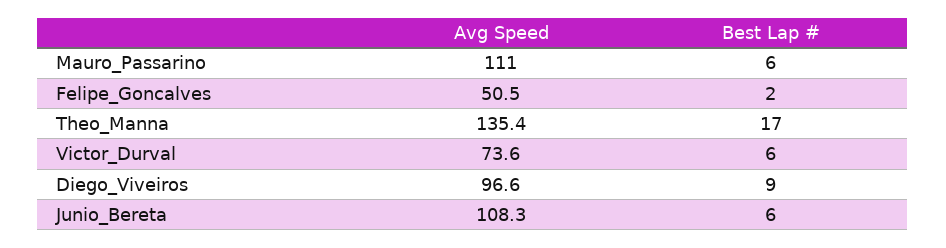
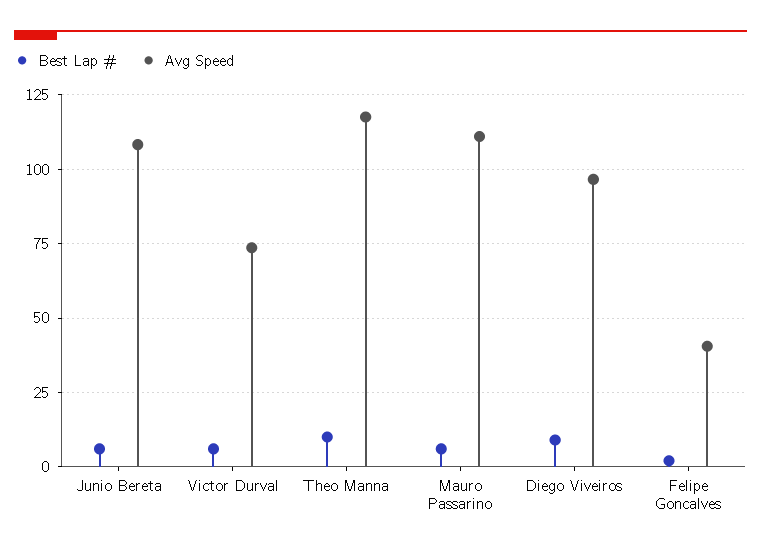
  {
    "Avg Speed": {
      "Mauro_Passarino": 111,
-     "Felipe_Goncalves": 50.5,
+     "Felipe_Goncalves": 40,
-     "Theo_Manna": 135.4,
+     "Theo_Manna": 117.5,
      "Victor_Durval": 73.6,
      "Diego_Viveiros": 96.6,
      "Junio_Bereta": 108.3
    },
    "Best Lap #": {
      "Mauro_Passarino": 6,
      "Felipe_Goncalves": 2,
-     "Theo_Manna": 17,
+     "Theo_Manna": 10,
      "Victor_Durval": 6,
      "Diego_Viveiros": 9,
      "Junio_Bereta": 6
    }
  }

